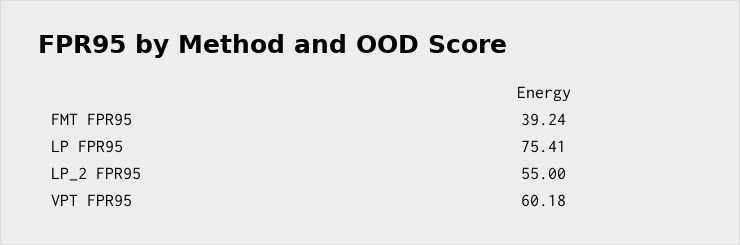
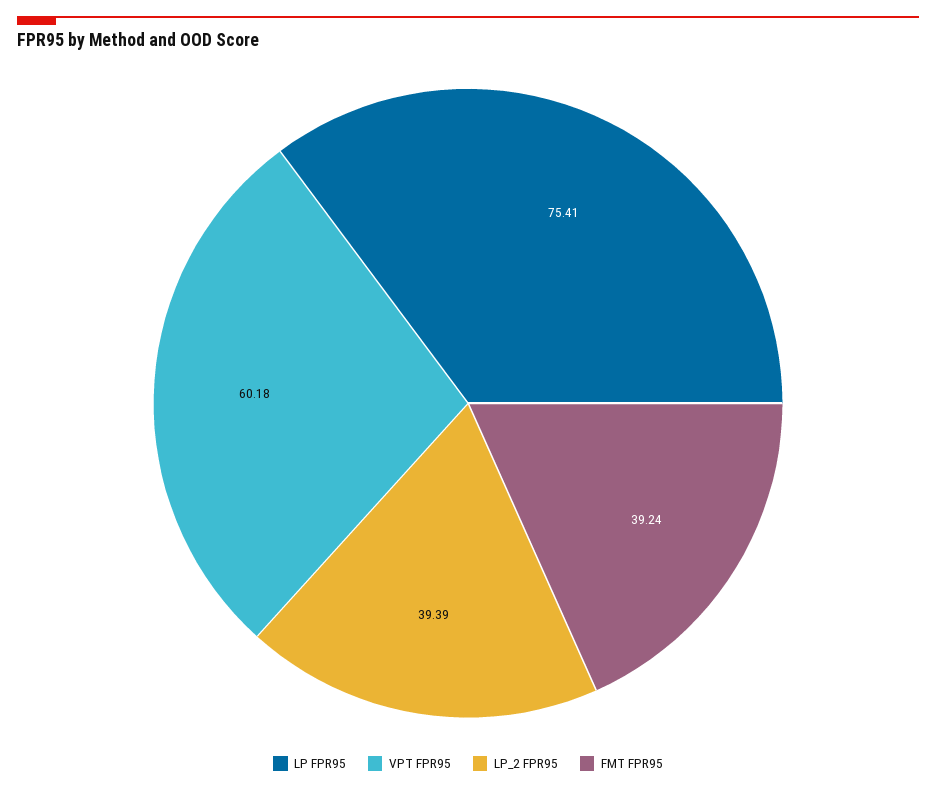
  {
    "FMT FPR95": 39.24,
    "LP FPR95": 75.41,
-   "LP_2 FPR95": 55,
+   "LP_2 FPR95": 39.39,
    "VPT FPR95": 60.18
  }

